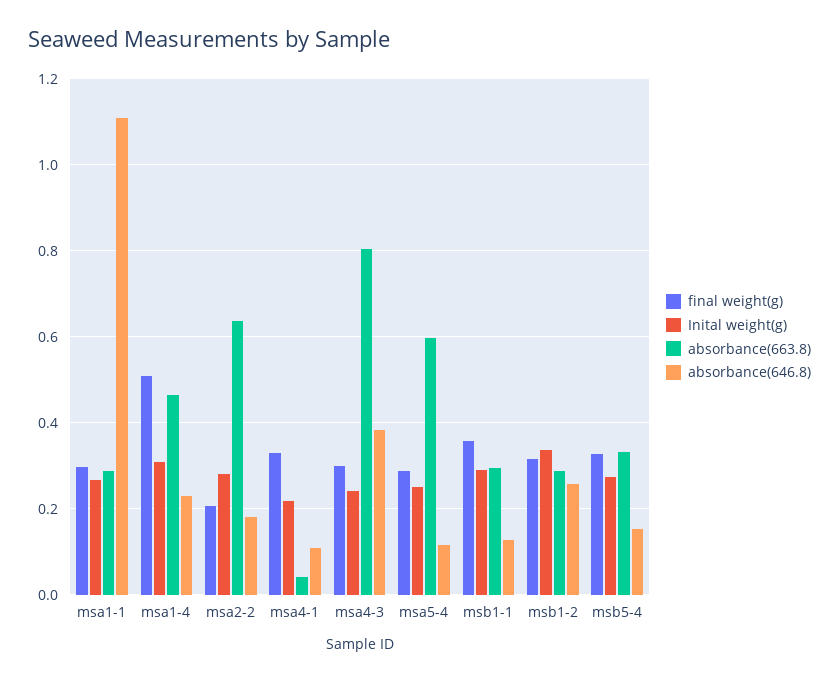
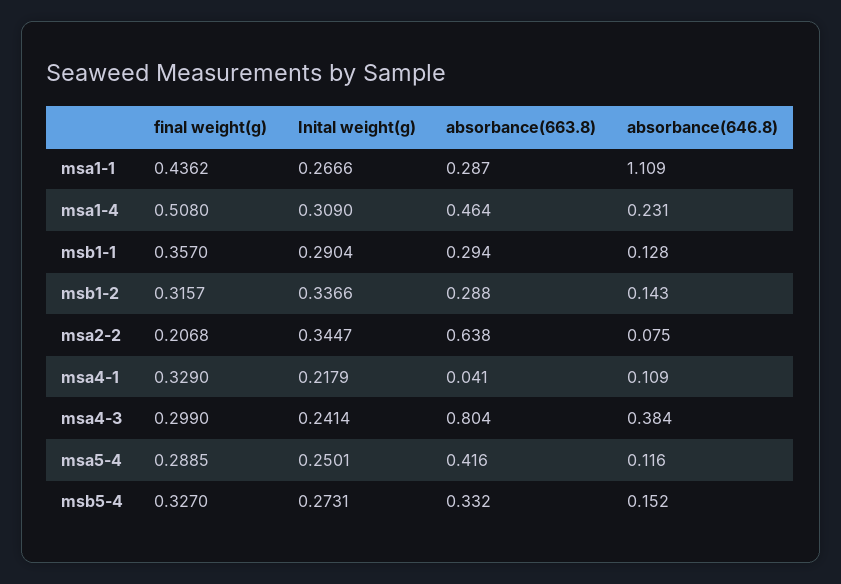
  {
    "final weight(g)": {
-     "msa1-1": 0.3,
+     "msa1-1": 0.4362,
      "msa1-4": 0.508,
      "msa2-2": 0.2068,
      "msa4-1": 0.329,
      "msa4-3": 0.299,
      "msa5-4": 0.2885,
      "msb1-1": 0.357,
      "msb1-2": 0.3157,
      "msb5-4": 0.327
    },
    "Inital weight(g)": {
      "msa1-1": 0.2666,
      "msa1-4": 0.309,
-     "msa2-2": 0.28,
+     "msa2-2": 0.3447,
      "msa4-1": 0.2179,
      "msa4-3": 0.2414,
      "msa5-4": 0.2501,
      "msb1-1": 0.2904,
      "msb1-2": 0.3366,
      "msb5-4": 0.2731
    },
    "absorbance(663.8)": {
      "msa1-1": 0.287,
      "msa1-4": 0.464,
      "msa2-2": 0.638,
      "msa4-1": 0.041,
      "msa4-3": 0.804,
-     "msa5-4": 0.6,
+     "msa5-4": 0.416,
      "msb1-1": 0.294,
      "msb1-2": 0.288,
      "msb5-4": 0.332
    },
    "absorbance(646.8)": {
      "msa1-1": 1.109,
      "msa1-4": 0.231,
-     "msa2-2": 0.18,
+     "msa2-2": 0.075,
      "msa4-1": 0.109,
      "msa4-3": 0.384,
      "msa5-4": 0.116,
      "msb1-1": 0.128,
-     "msb1-2": 0.26,
+     "msb1-2": 0.143,
      "msb5-4": 0.152
    }
  }

